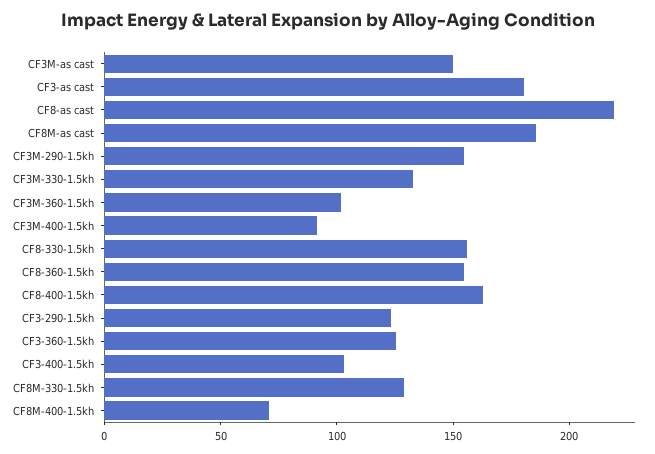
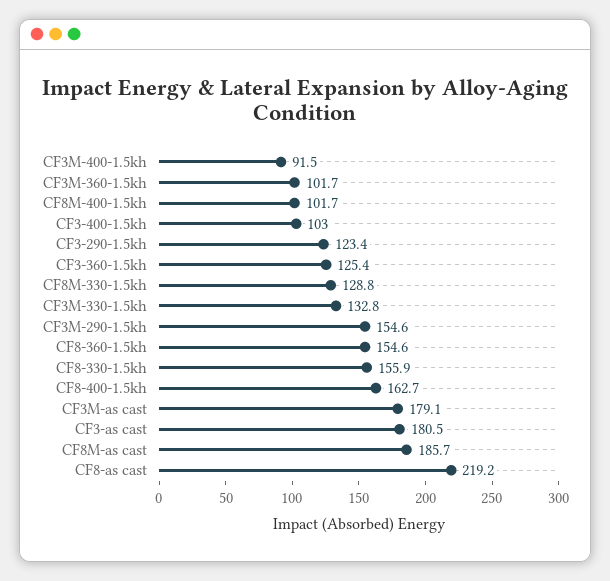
  {
-   "CF3M-as cast": 150,
+   "CF3M-as cast": 179.1,
    "CF3-as cast": 180.5,
    "CF8-as cast": 219.2,
    "CF8M-as cast": 185.7,
    "CF3M-290-1.5kh": 154.6,
    "CF3M-330-1.5kh": 132.8,
    "CF3M-360-1.5kh": 101.7,
    "CF3M-400-1.5kh": 91.5,
    "CF8-330-1.5kh": 155.9,
    "CF8-360-1.5kh": 154.6,
    "CF8-400-1.5kh": 162.7,
    "CF3-290-1.5kh": 123.4,
    "CF3-360-1.5kh": 125.4,
    "CF3-400-1.5kh": 103,
    "CF8M-330-1.5kh": 128.8,
-   "CF8M-400-1.5kh": 70
+   "CF8M-400-1.5kh": 101.7
  }

